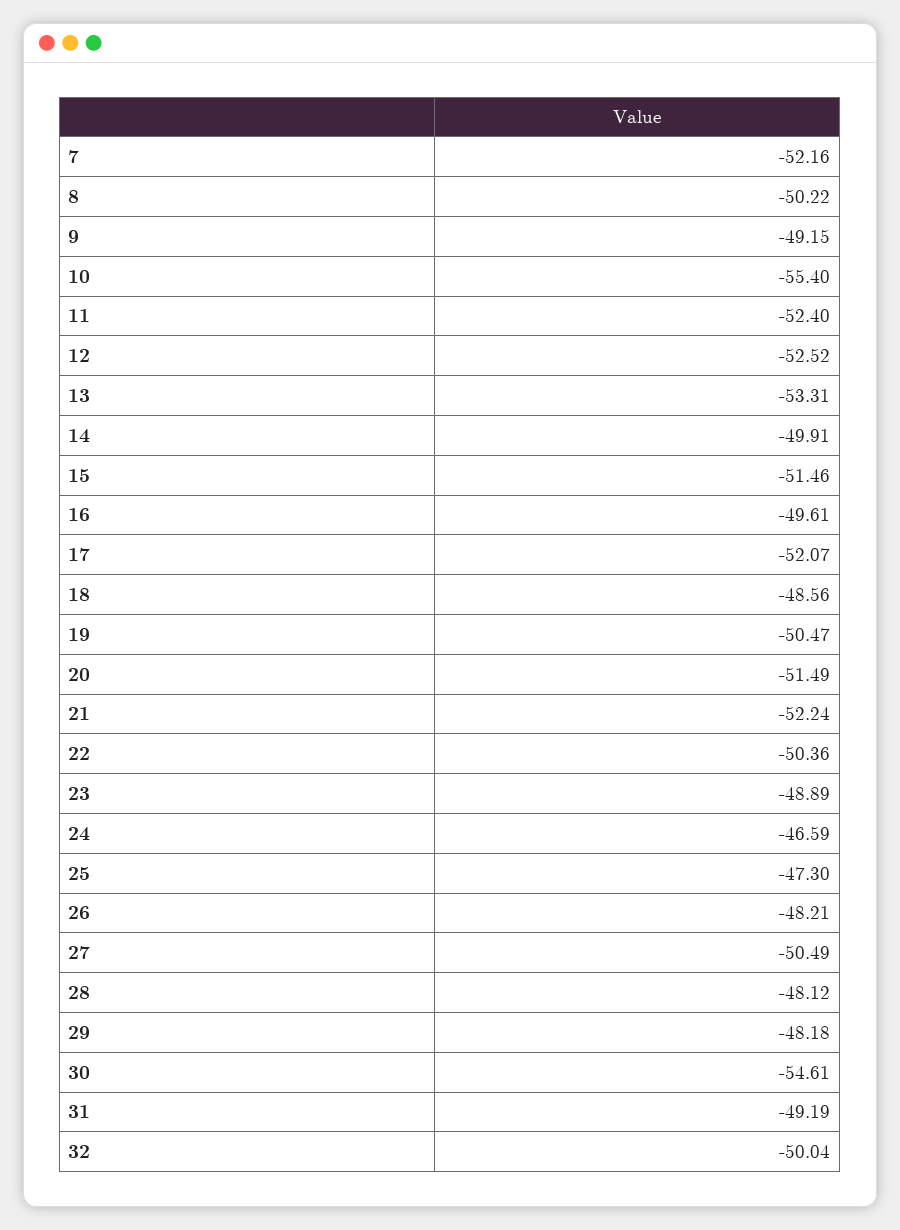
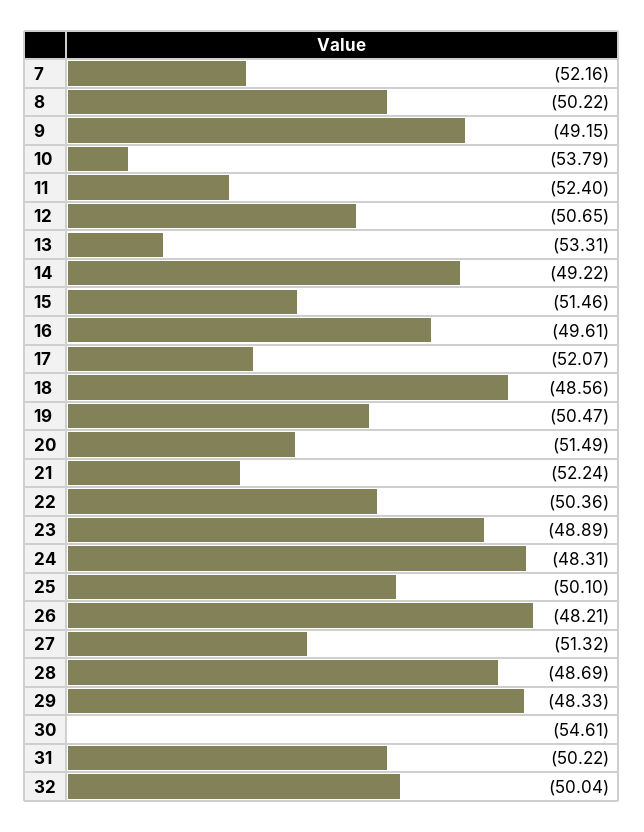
  {
    "7": -52.16,
    "8": -50.22,
    "9": -49.15,
-   "10": -55.4,
+   "10": -53.79,
    "11": -52.4,
-   "12": -52.52,
+   "12": -50.65,
    "13": -53.31,
-   "14": -49.91,
+   "14": -49.22,
    "15": -51.46,
    "16": -49.61,
    "17": -52.07,
    "18": -48.56,
    "19": -50.47,
    "20": -51.49,
    "21": -52.24,
    "22": -50.36,
    "23": -48.89,
-   "24": -46.59,
+   "24": -48.31,
-   "25": -47.3,
+   "25": -50.1,
    "26": -48.21,
-   "27": -50.49,
+   "27": -51.32,
-   "28": -48.12,
+   "28": -48.69,
-   "29": -48.18,
+   "29": -48.33,
    "30": -54.61,
-   "31": -49.19,
+   "31": -50.22,
    "32": -50.04
  }

